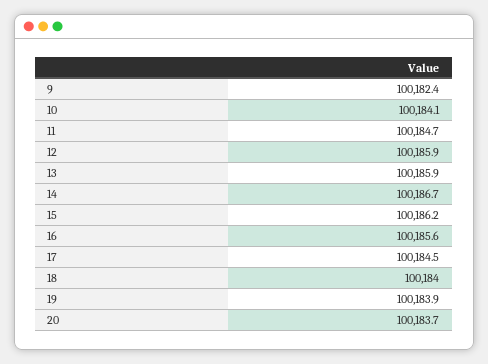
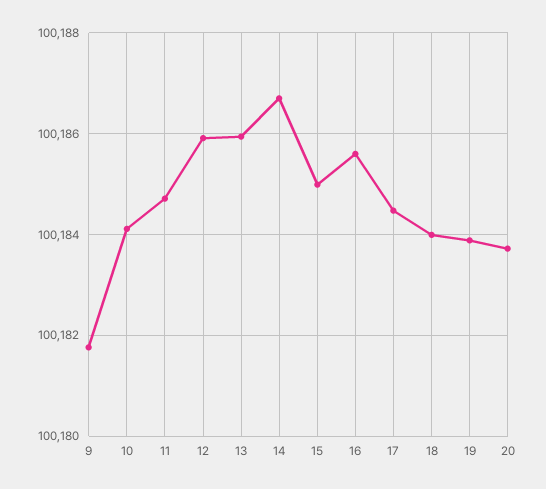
  {
-   "9": 100182.4,
+   "9": 100181.8,
    "10": 100184.1,
    "11": 100184.7,
    "12": 100185.9,
    "13": 100185.9,
    "14": 100186.7,
-   "15": 100186.2,
+   "15": 100185,
    "16": 100185.6,
    "17": 100184.5,
    "18": 100184,
    "19": 100183.9,
    "20": 100183.7
  }

